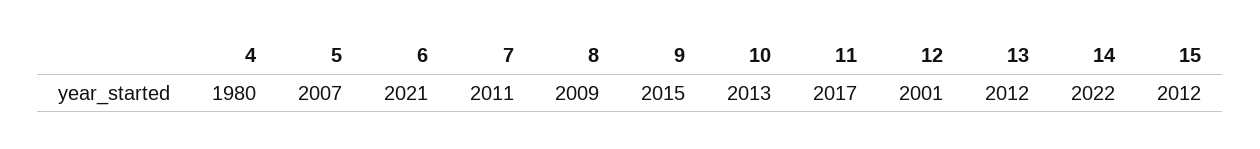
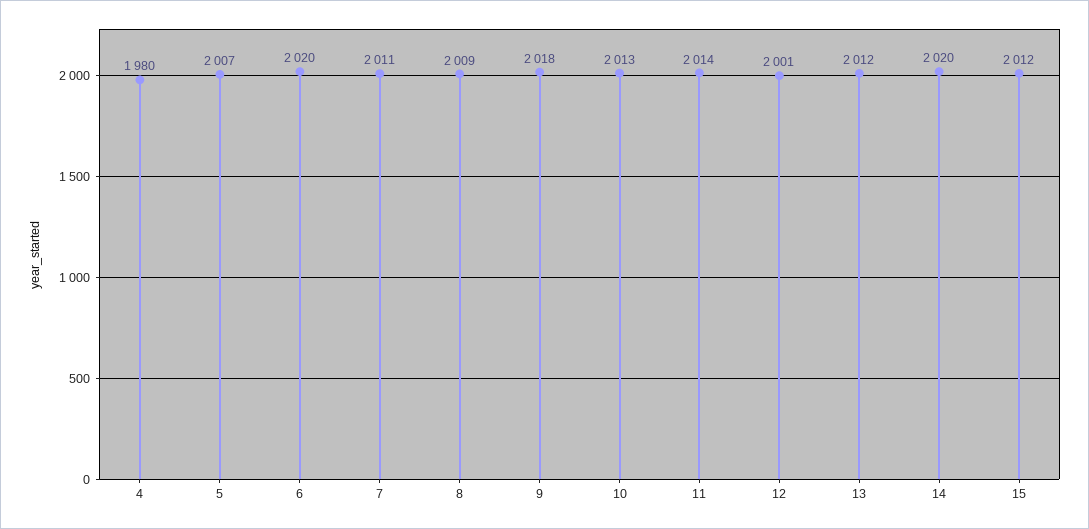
  {
    "4": 1980,
    "5": 2007,
-   "6": 2021,
+   "6": 2020,
    "7": 2011,
    "8": 2009,
-   "9": 2015,
+   "9": 2018,
    "10": 2013,
-   "11": 2017,
+   "11": 2014,
    "12": 2001,
    "13": 2012,
-   "14": 2022,
+   "14": 2020,
    "15": 2012
  }

